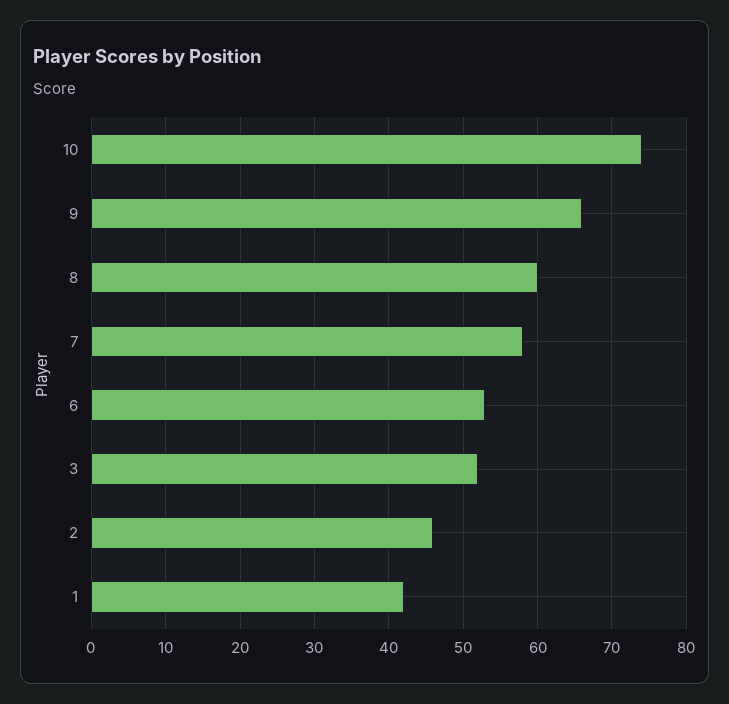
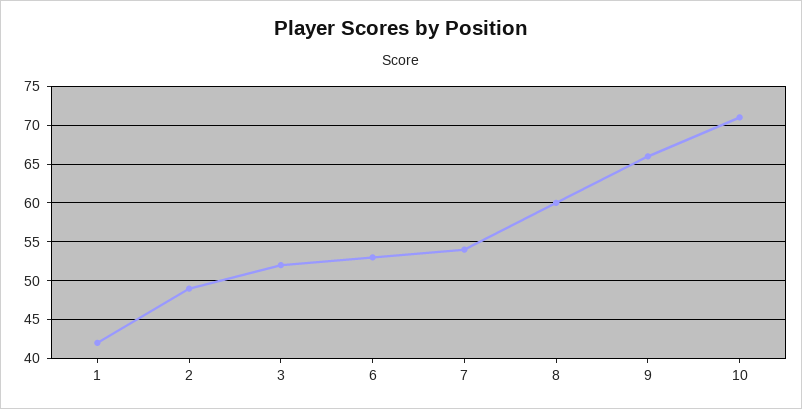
  {
-   "10": 74,
+   "10": 71,
    "9": 66,
    "8": 60,
-   "7": 58,
+   "7": 54,
    "6": 53,
    "3": 52,
-   "2": 46,
+   "2": 49,
    "1": 42
  }

